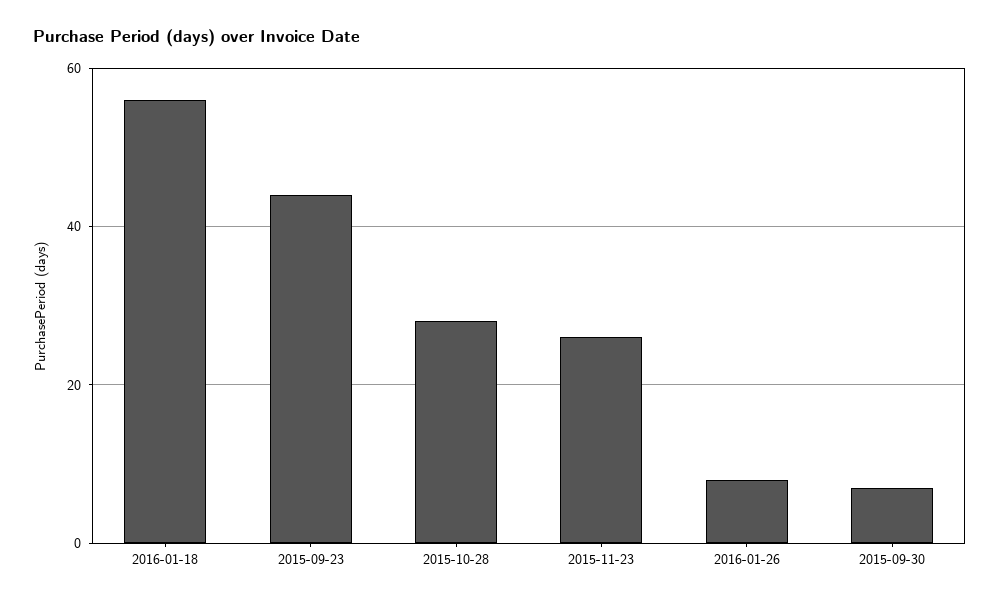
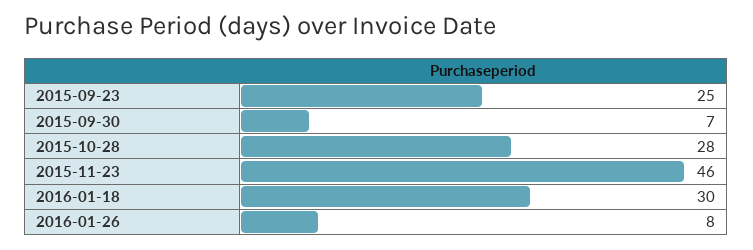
  {
-   "2016-01-18": 55,
+   "2016-01-18": 30,
-   "2015-09-23": 45,
+   "2015-09-23": 25,
    "2015-10-28": 28,
-   "2015-11-23": 25,
+   "2015-11-23": 46,
    "2016-01-26": 8,
    "2015-09-30": 7
  }

